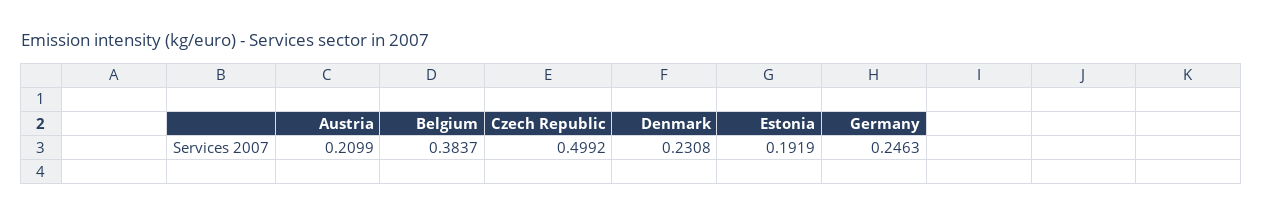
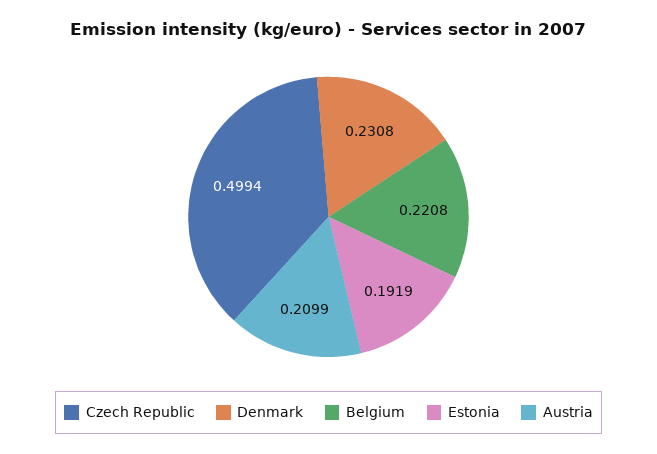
  {
    "Austria": 0.2099,
-   "Belgium": 0.3837,
+   "Belgium": 0.2208,
-   "Czech Republic": 0.4992,
+   "Czech Republic": 0.4994,
    "Denmark": 0.2308,
-   "Estonia": 0.1919,
+   "Estonia": 0.1919
-   "Germany": 0.2463
  }

